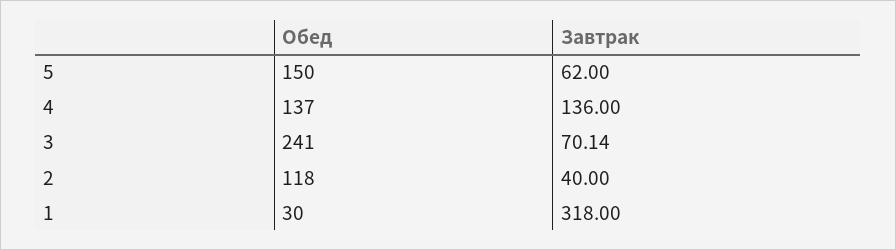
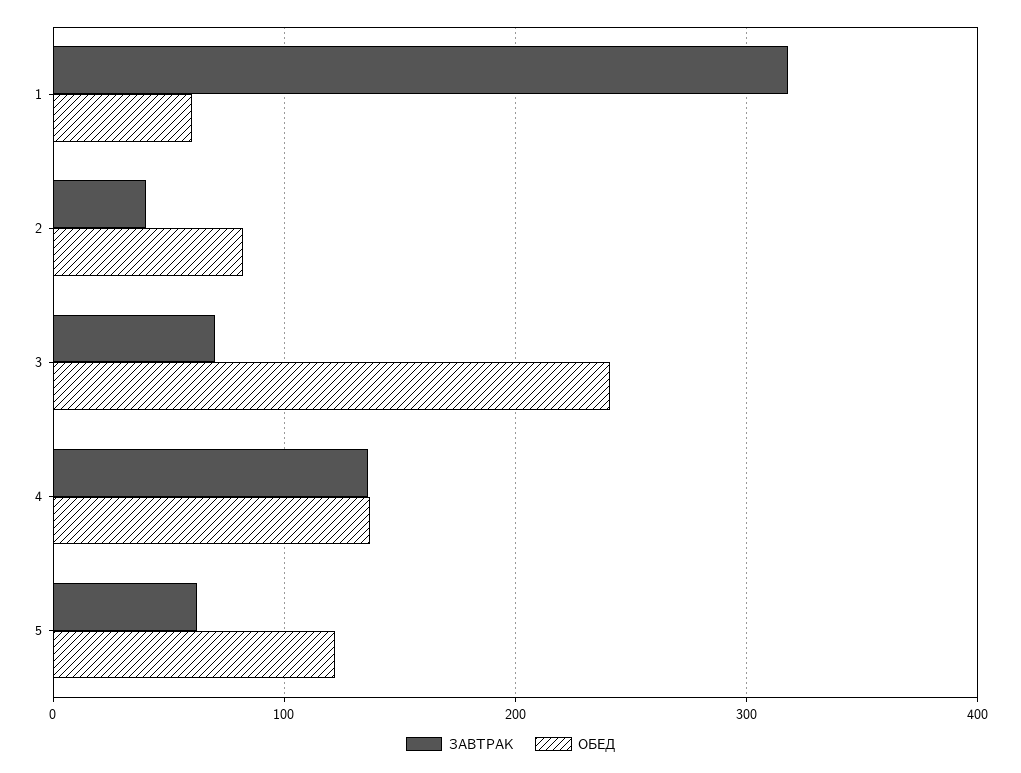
  {
    "Обед": {
-     "5": 150,
+     "5": 120,
      "4": 137,
      "3": 241,
-     "2": 118,
+     "2": 80,
-     "1": 30
+     "1": 60
    },
    "Завтрак": {
      "5": 62,
      "4": 136,
      "3": 70.14,
      "2": 40,
      "1": 318
    }
  }

